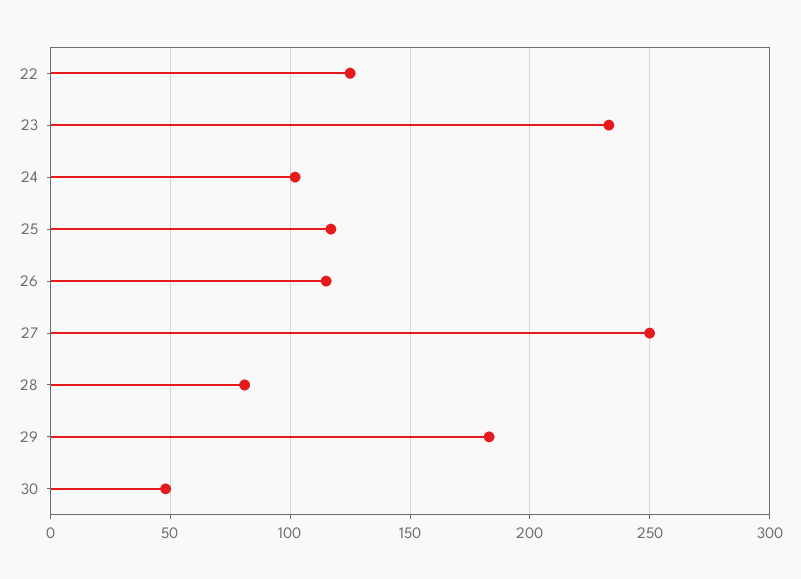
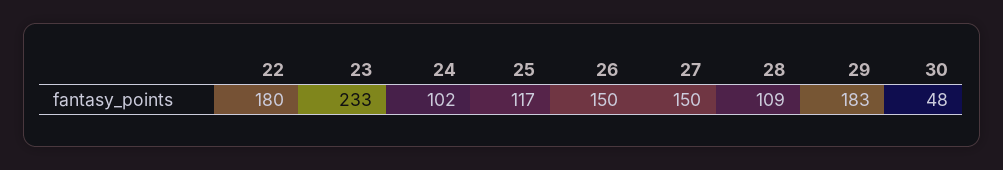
  {
-   "22": 125,
+   "22": 180,
    "23": 233,
    "24": 102,
    "25": 117,
-   "26": 115,
+   "26": 150,
-   "27": 250,
+   "27": 150,
-   "28": 80,
+   "28": 109,
    "29": 183,
    "30": 48
  }

